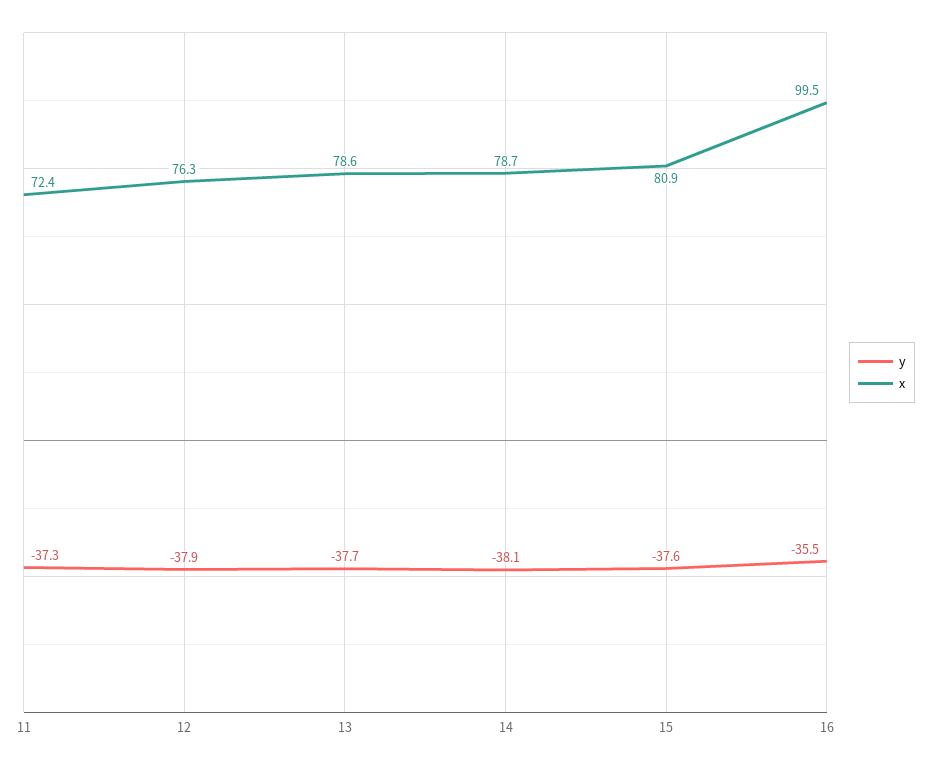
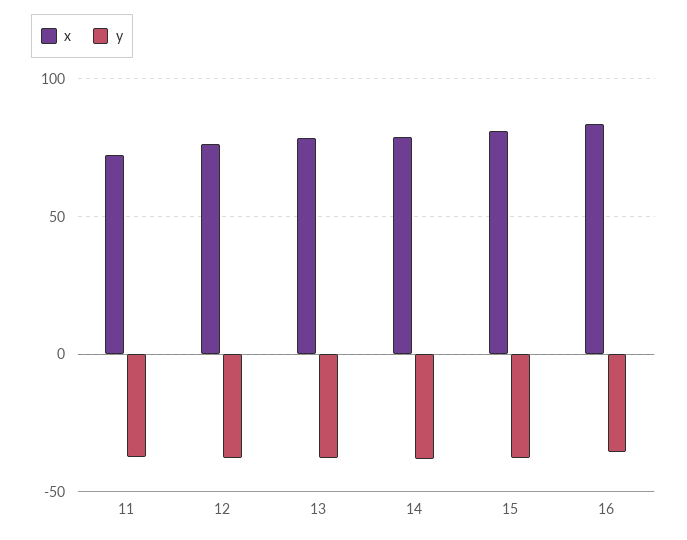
  {
    "y": {
      "11": -37.3,
      "12": -37.9,
      "13": -37.7,
      "14": -38.1,
      "15": -37.6,
      "16": -35.5
    },
    "x": {
      "11": 72.4,
      "12": 76.3,
      "13": 78.6,
      "14": 78.7,
      "15": 80.9,
-     "16": 99.5
+     "16": 85
    }
  }

